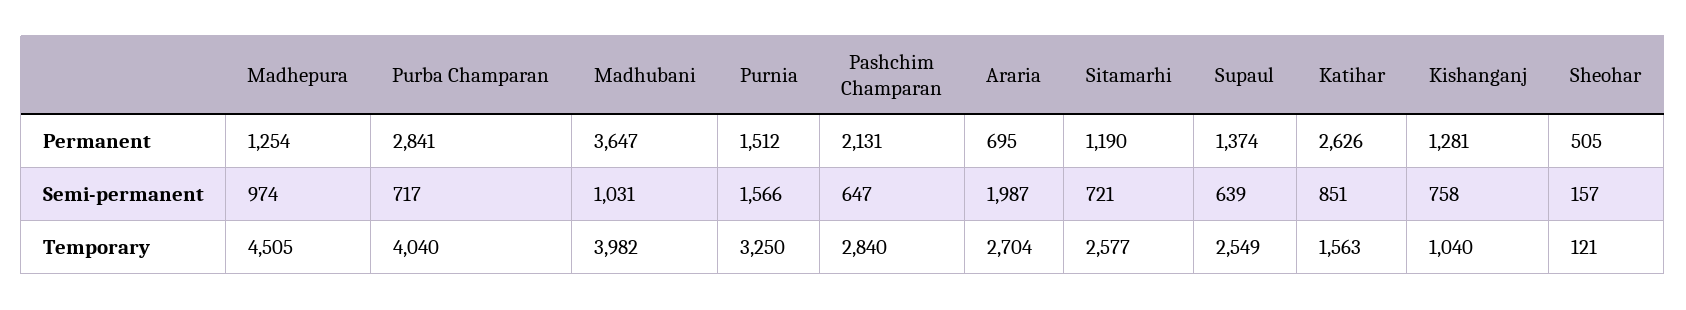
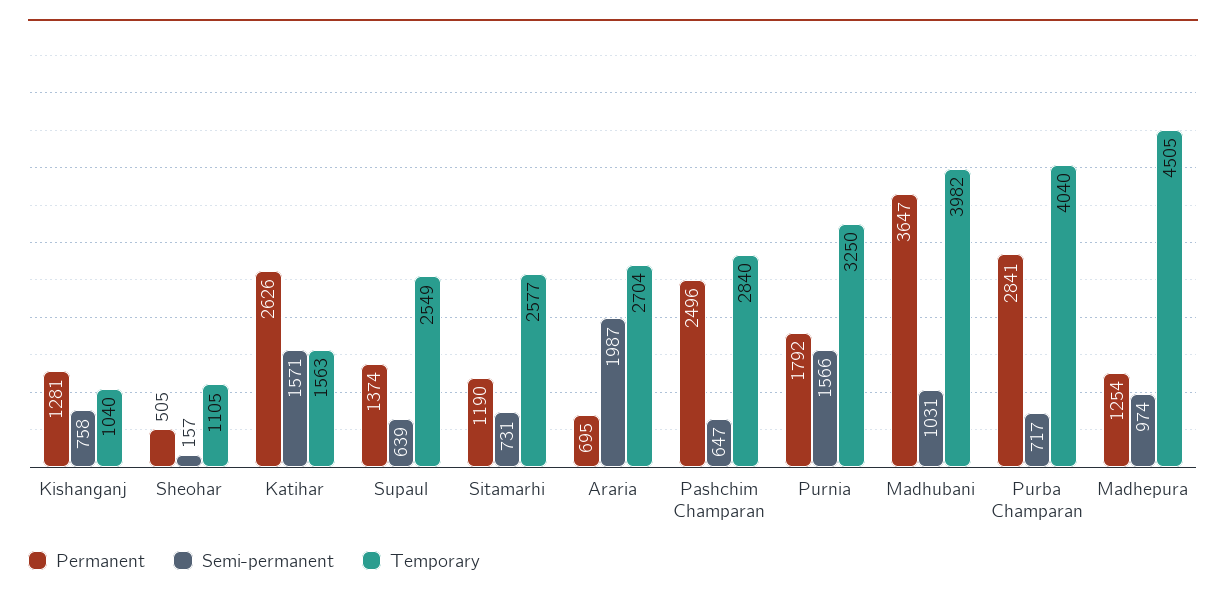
  {
    "Permanent": {
      "Madhepura": 1254,
      "Purba Champaran": 2841,
      "Madhubani": 3647,
-     "Purnia": 1512,
+     "Purnia": 1792,
-     "Pashchim Champaran": 2131,
+     "Pashchim Champaran": 2496,
      "Araria": 695,
      "Sitamarhi": 1190,
      "Supaul": 1374,
      "Katihar": 2626,
      "Kishanganj": 1281,
      "Sheohar": 505
    },
    "Semi-permanent": {
      "Madhepura": 974,
      "Purba Champaran": 717,
      "Madhubani": 1031,
      "Purnia": 1566,
      "Pashchim Champaran": 647,
      "Araria": 1987,
-     "Sitamarhi": 721,
+     "Sitamarhi": 731,
      "Supaul": 639,
-     "Katihar": 851,
+     "Katihar": 1571,
      "Kishanganj": 758,
      "Sheohar": 157
    },
    "Temporary": {
      "Madhepura": 4505,
      "Purba Champaran": 4040,
      "Madhubani": 3982,
      "Purnia": 3250,
      "Pashchim Champaran": 2840,
      "Araria": 2704,
      "Sitamarhi": 2577,
      "Supaul": 2549,
      "Katihar": 1563,
      "Kishanganj": 1040,
-     "Sheohar": 121
+     "Sheohar": 1105
    }
  }

